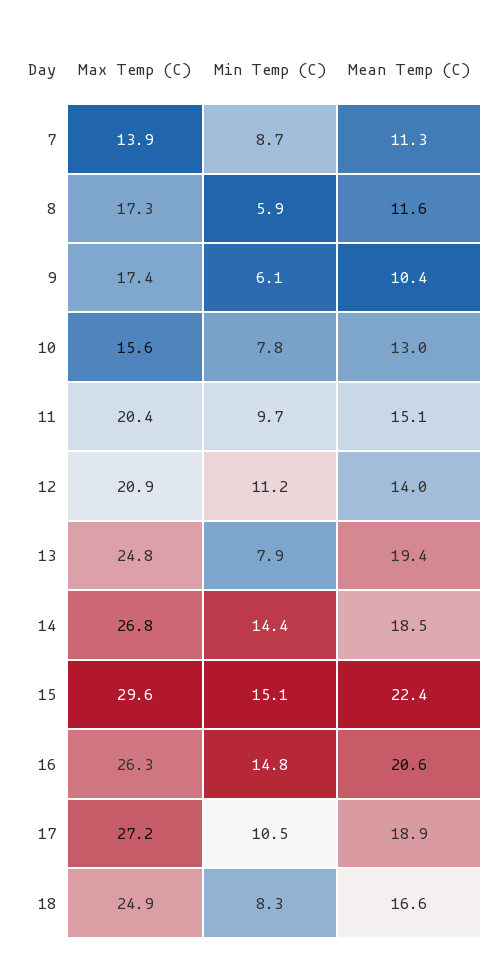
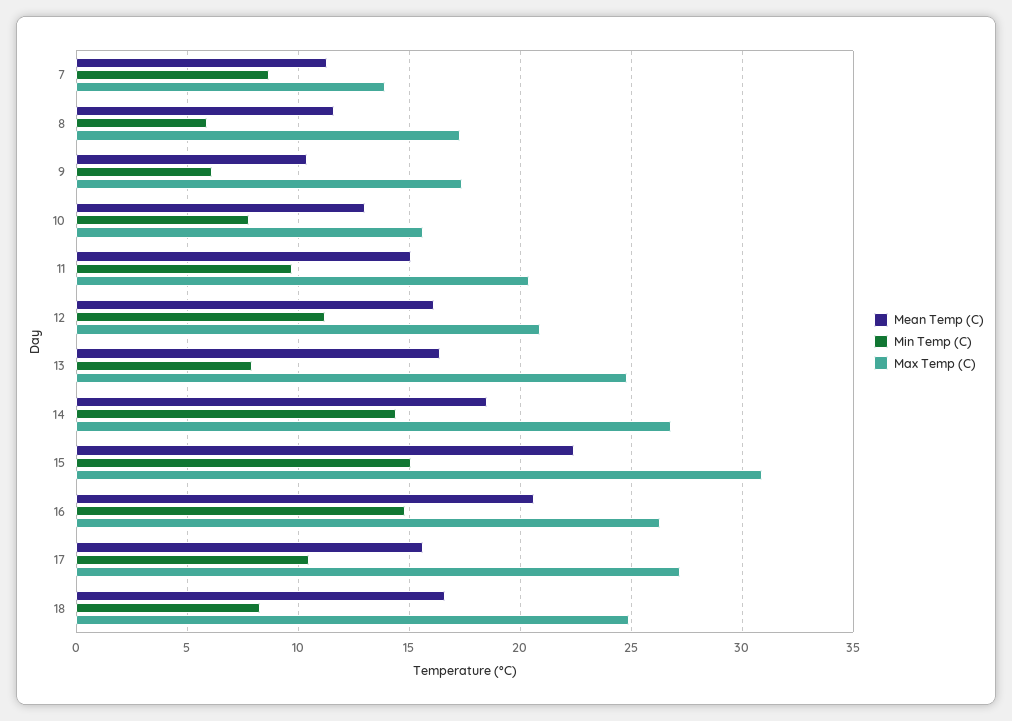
  {
    "Max Temp (C)": {
      "7": 13.9,
      "8": 17.3,
      "9": 17.4,
      "10": 15.6,
      "11": 20.4,
      "12": 20.9,
      "13": 24.8,
      "14": 26.8,
-     "15": 29.6,
+     "15": 31,
      "16": 26.3,
      "17": 27.2,
      "18": 24.9
    },
    "Min Temp (C)": {
      "7": 8.7,
      "8": 5.9,
      "9": 6.1,
      "10": 7.8,
      "11": 9.7,
      "12": 11.2,
      "13": 7.9,
      "14": 14.4,
      "15": 15.1,
      "16": 14.8,
      "17": 10.5,
      "18": 8.3
    },
    "Mean Temp (C)": {
      "7": 11.3,
      "8": 11.6,
      "9": 10.4,
      "10": 13,
      "11": 15.1,
-     "12": 14,
+     "12": 16,
-     "13": 19.4,
+     "13": 16.5,
      "14": 18.5,
      "15": 22.4,
      "16": 20.6,
-     "17": 18.9,
+     "17": 15.5,
      "18": 16.6
    }
  }

